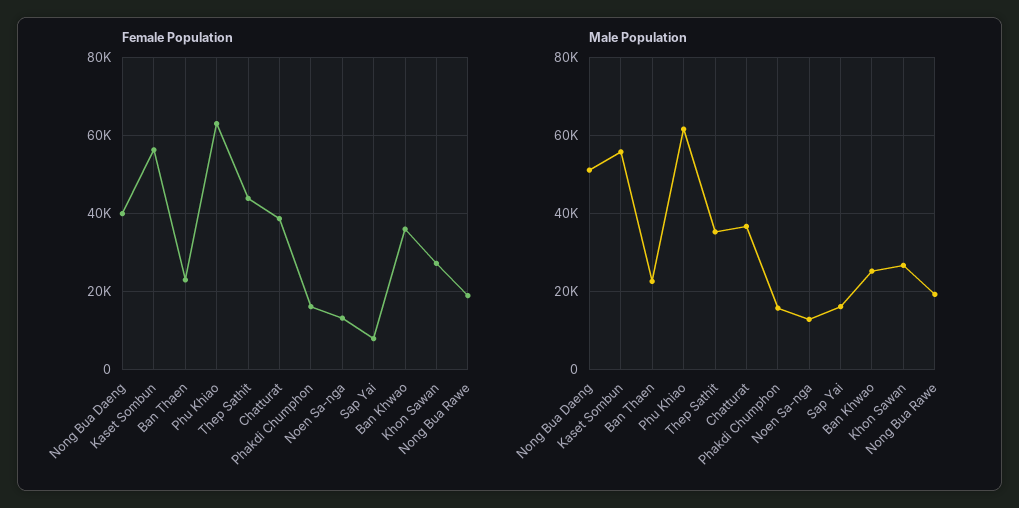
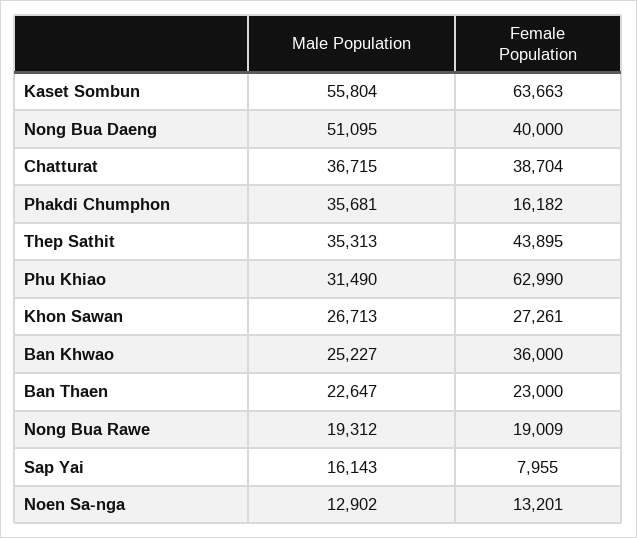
  {
    "Female Population": {
      "Nong Bua Daeng": 40000,
-     "Kaset Sombun": 56000,
+     "Kaset Sombun": 63663,
      "Ban Thaen": 23000,
      "Phu Khiao": 62990,
      "Thep Sathit": 43895,
      "Chatturat": 38704,
      "Phakdi Chumphon": 16182,
      "Noen Sa-nga": 13201,
      "Sap Yai": 7955,
      "Ban Khwao": 36000,
      "Khon Sawan": 27261,
      "Nong Bua Rawe": 19009
    },
    "Male Population": {
      "Nong Bua Daeng": 51095,
      "Kaset Sombun": 55804,
      "Ban Thaen": 22647,
-     "Phu Khiao": 62000,
+     "Phu Khiao": 31490,
      "Thep Sathit": 35313,
      "Chatturat": 36715,
-     "Phakdi Chumphon": 16000,
+     "Phakdi Chumphon": 35681,
      "Noen Sa-nga": 12902,
      "Sap Yai": 16143,
      "Ban Khwao": 25227,
      "Khon Sawan": 26713,
      "Nong Bua Rawe": 19312
    }
  }

